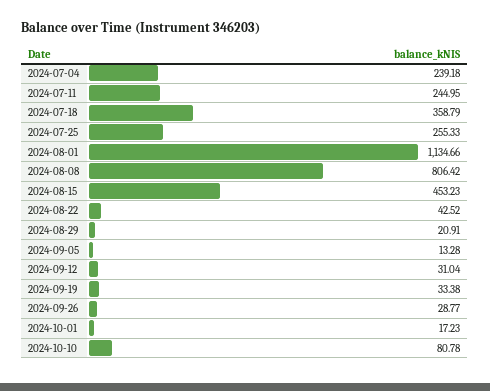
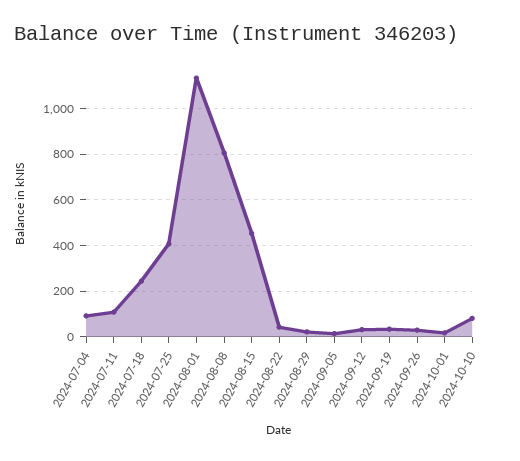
  {
-   "2024-07-04": 239.18,
+   "2024-07-04": 100,
-   "2024-07-11": 244.95,
+   "2024-07-11": 100,
-   "2024-07-18": 358.79,
+   "2024-07-18": 250,
-   "2024-07-25": 255.33,
+   "2024-07-25": 400,
    "2024-08-01": 1134.66,
    "2024-08-08": 806.42,
    "2024-08-15": 453.23,
    "2024-08-22": 42.52,
    "2024-08-29": 20.91,
    "2024-09-05": 13.28,
    "2024-09-12": 31.04,
    "2024-09-19": 33.38,
    "2024-09-26": 28.77,
    "2024-10-01": 17.23,
    "2024-10-10": 80.78
  }

